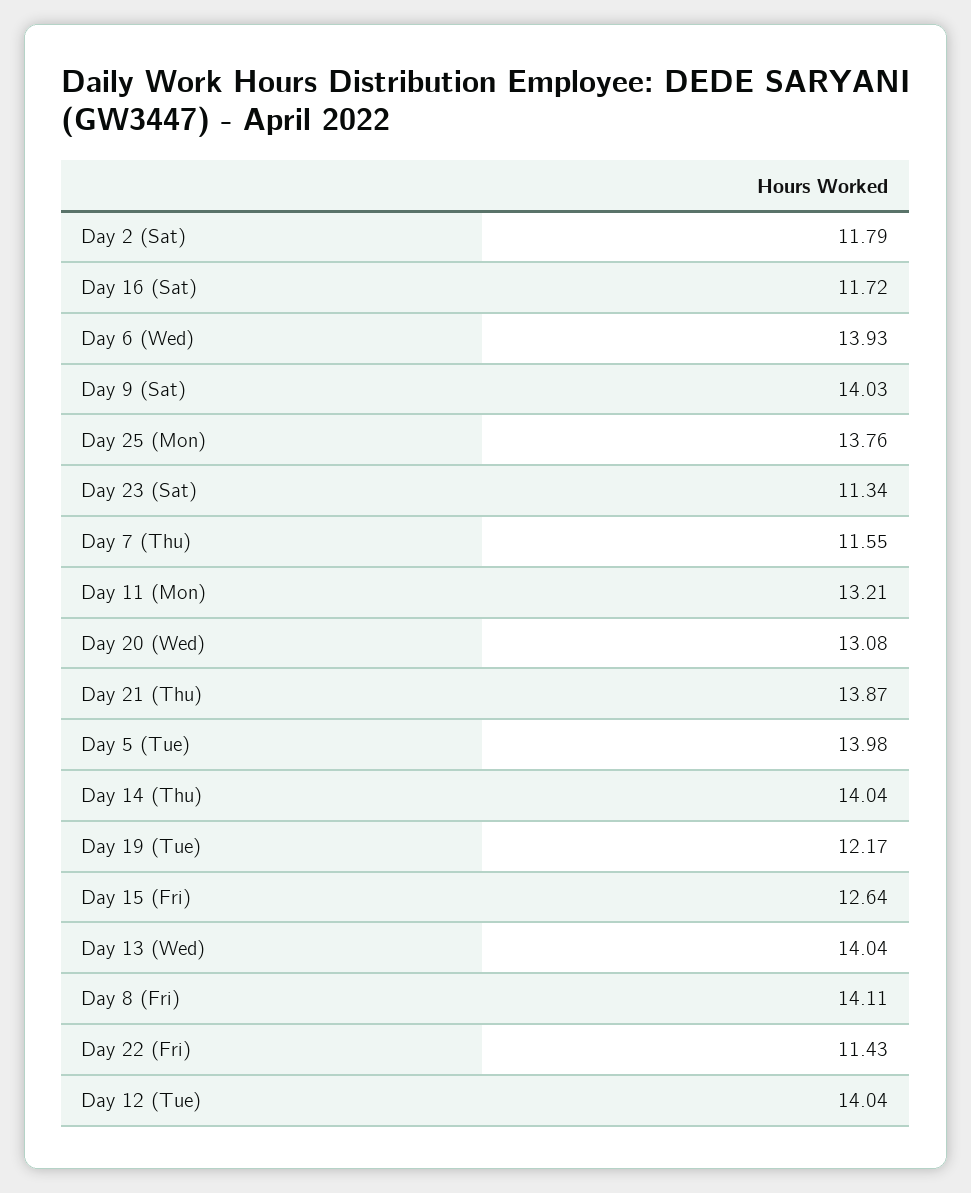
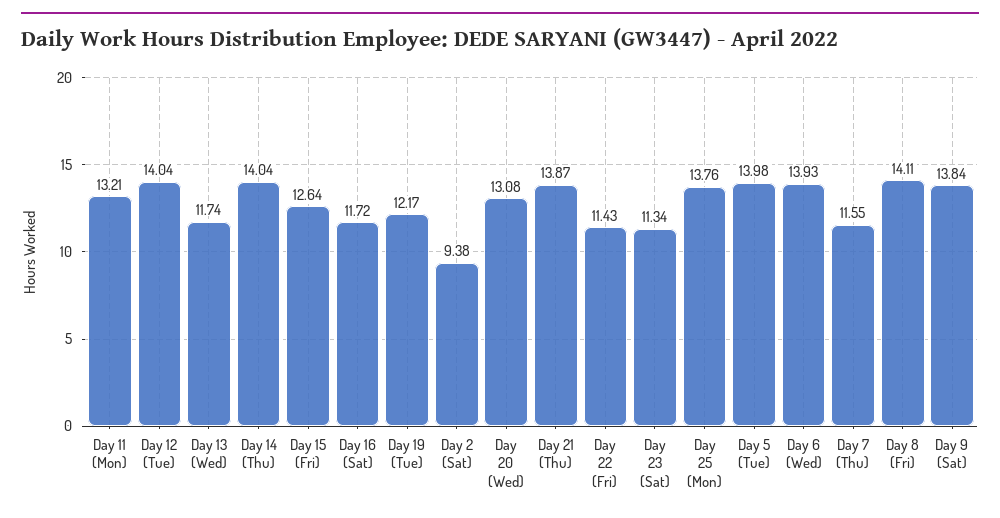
  {
-   "Day 2 (Sat)": 11.79,
+   "Day 2 (Sat)": 9.38,
    "Day 16 (Sat)": 11.72,
    "Day 6 (Wed)": 13.93,
-   "Day 9 (Sat)": 14.03,
+   "Day 9 (Sat)": 13.84,
    "Day 25 (Mon)": 13.76,
    "Day 23 (Sat)": 11.34,
    "Day 7 (Thu)": 11.55,
    "Day 11 (Mon)": 13.21,
    "Day 20 (Wed)": 13.08,
    "Day 21 (Thu)": 13.87,
    "Day 5 (Tue)": 13.98,
    "Day 14 (Thu)": 14.04,
    "Day 19 (Tue)": 12.17,
    "Day 15 (Fri)": 12.64,
-   "Day 13 (Wed)": 14.04,
+   "Day 13 (Wed)": 11.74,
    "Day 8 (Fri)": 14.11,
    "Day 22 (Fri)": 11.43,
    "Day 12 (Tue)": 14.04
  }

